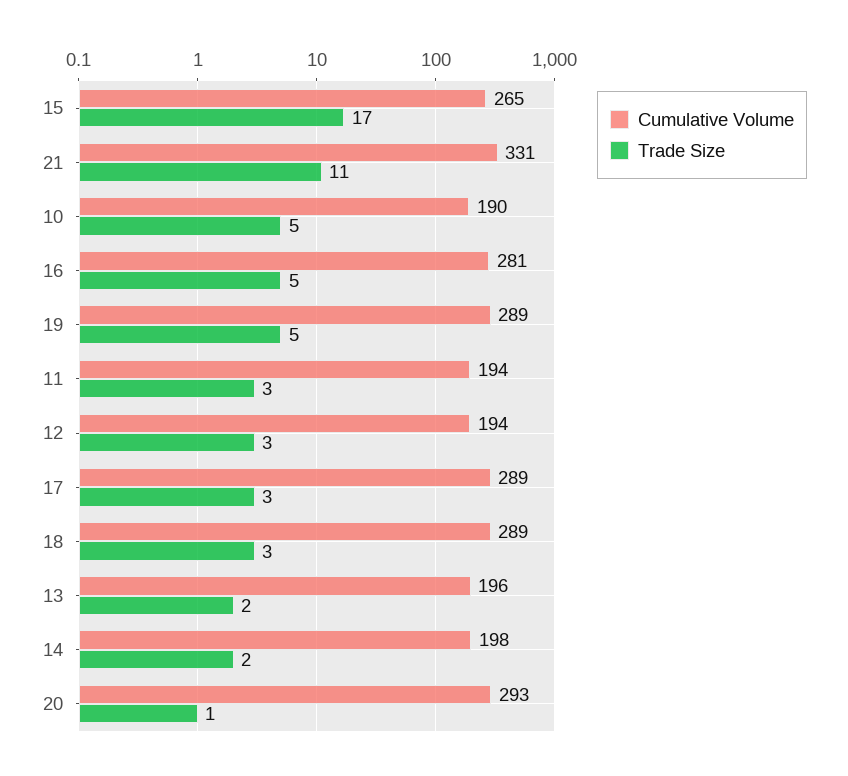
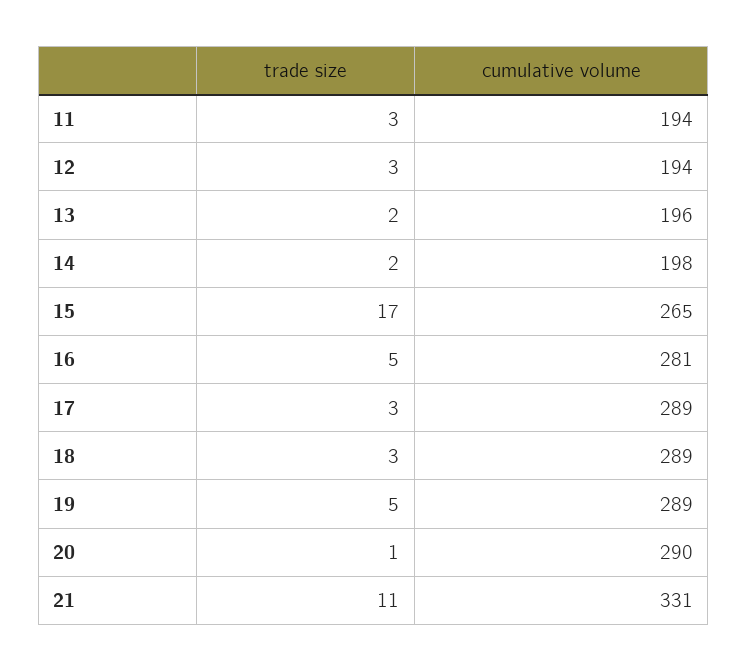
  {
    "Cumulative Volume": {
      "15": 265,
      "21": 331,
-     "10": 190,
      "16": 281,
      "19": 289,
      "11": 194,
      "12": 194,
      "17": 289,
      "18": 289,
      "13": 196,
      "14": 198,
-     "20": 293
+     "20": 290
    },
    "Trade Size": {
      "15": 17,
      "21": 11,
-     "10": 5,
      "16": 5,
      "19": 5,
      "11": 3,
      "12": 3,
      "17": 3,
      "18": 3,
      "13": 2,
      "14": 2,
      "20": 1
    }
  }

